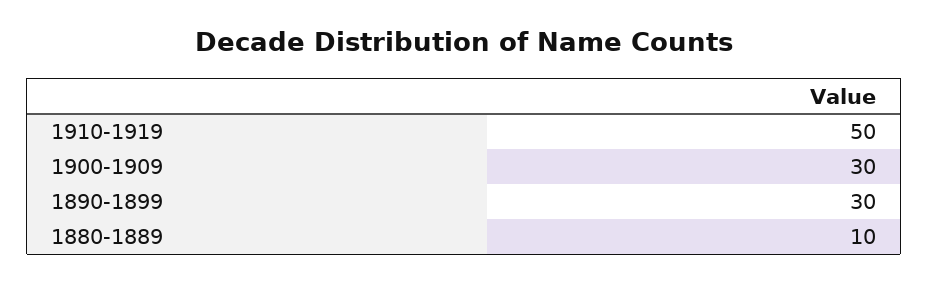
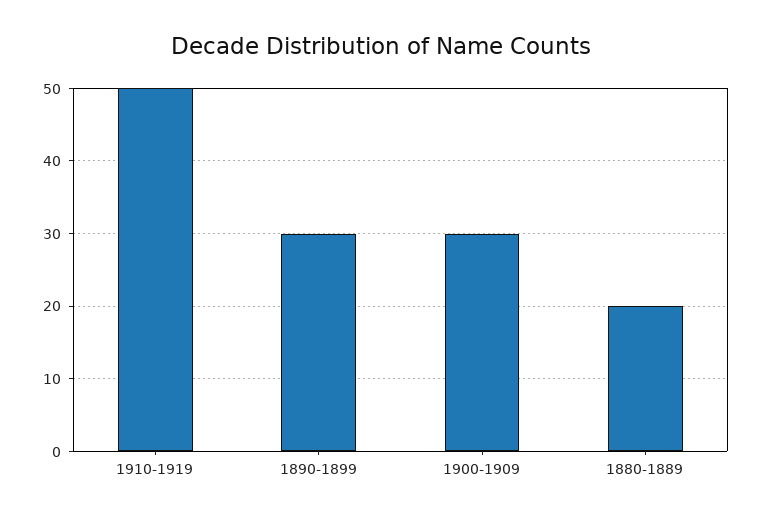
  {
    "1910-1919": 50,
    "1900-1909": 30,
    "1890-1899": 30,
-   "1880-1889": 10
+   "1880-1889": 20
  }

